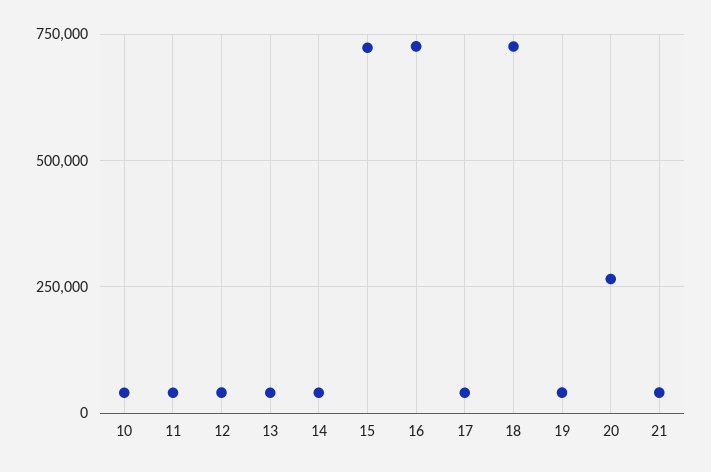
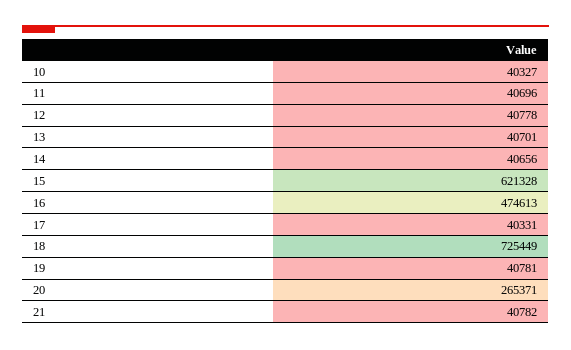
  {
    "10": 40327,
    "11": 40696,
    "12": 40778,
    "13": 40701,
    "14": 40656,
-   "15": 725000,
+   "15": 621328,
-   "16": 725000,
+   "16": 474613,
    "17": 40331,
    "18": 725449,
    "19": 40781,
    "20": 265371,
    "21": 40782
  }

